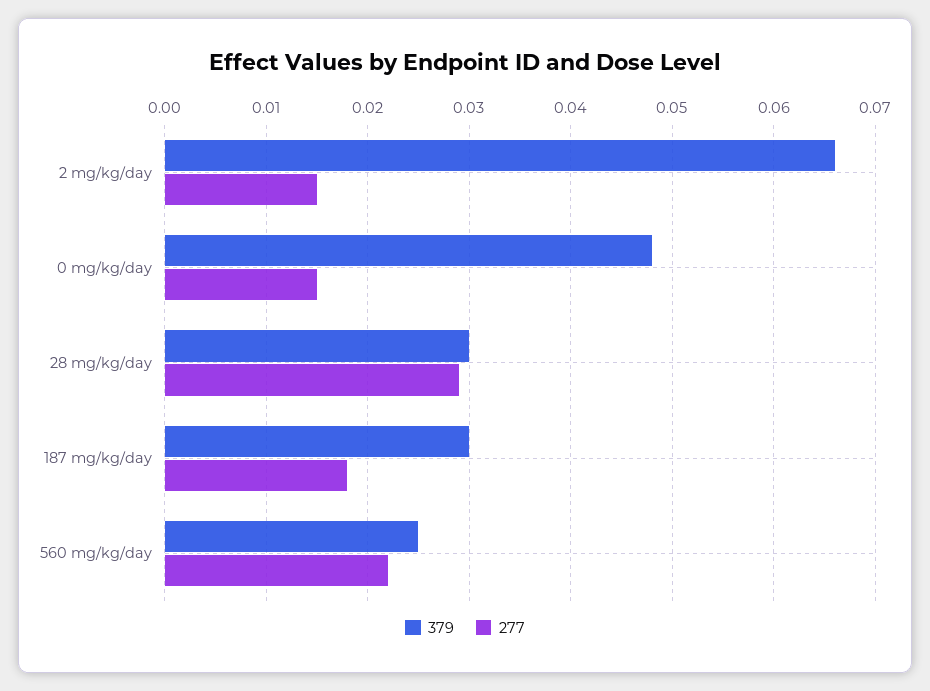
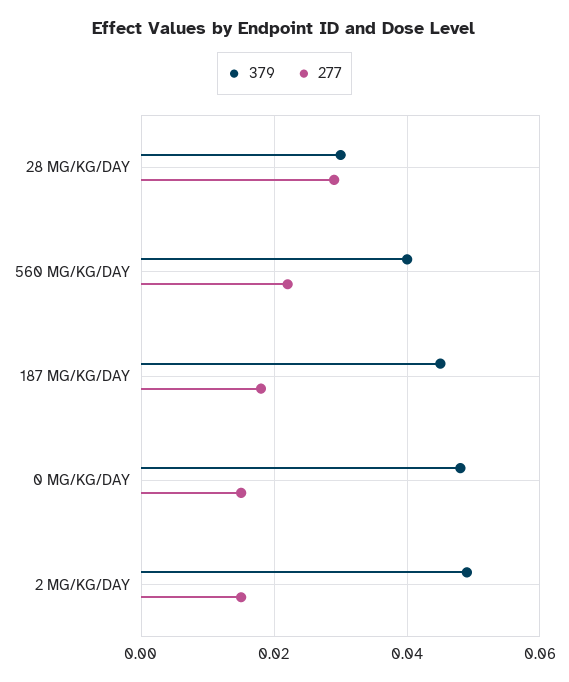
  {
    "379": {
-     "2 mg/kg/day": 0.066,
+     "2 mg/kg/day": 0.05,
      "0 mg/kg/day": 0.048,
      "28 mg/kg/day": 0.03,
-     "187 mg/kg/day": 0.03,
+     "187 mg/kg/day": 0.045,
-     "560 mg/kg/day": 0.025
+     "560 mg/kg/day": 0.04
    },
    "277": {
      "2 mg/kg/day": 0.015,
      "0 mg/kg/day": 0.015,
      "28 mg/kg/day": 0.029,
      "187 mg/kg/day": 0.018,
      "560 mg/kg/day": 0.022
    }
  }

